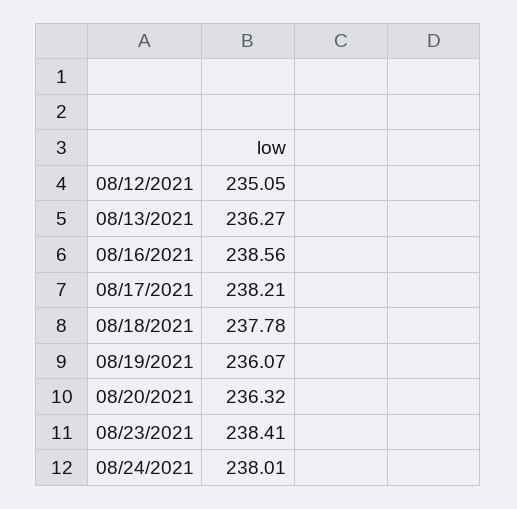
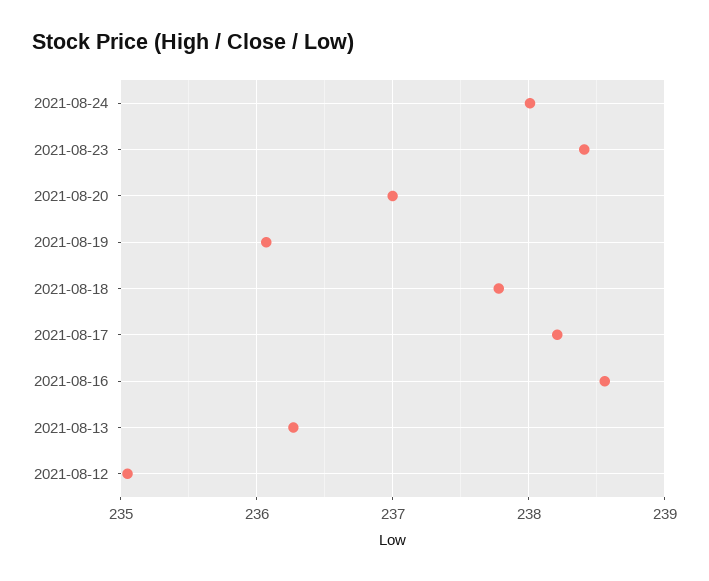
  {
    "08/12/2021": 235.05,
    "08/13/2021": 236.27,
    "08/16/2021": 238.56,
    "08/17/2021": 238.21,
    "08/18/2021": 237.78,
    "08/19/2021": 236.07,
-   "08/20/2021": 236.32,
+   "08/20/2021": 237,
    "08/23/2021": 238.41,
    "08/24/2021": 238.01
  }

